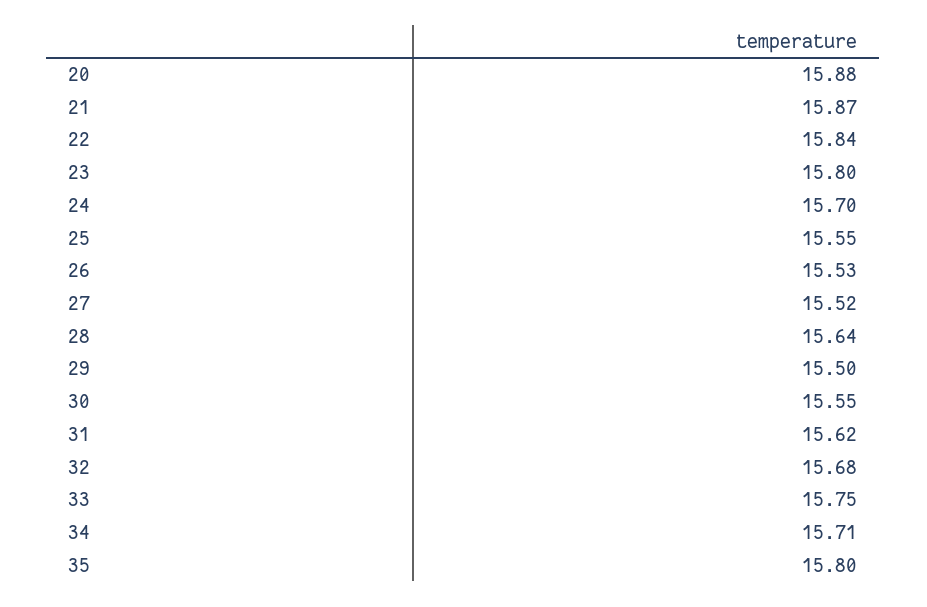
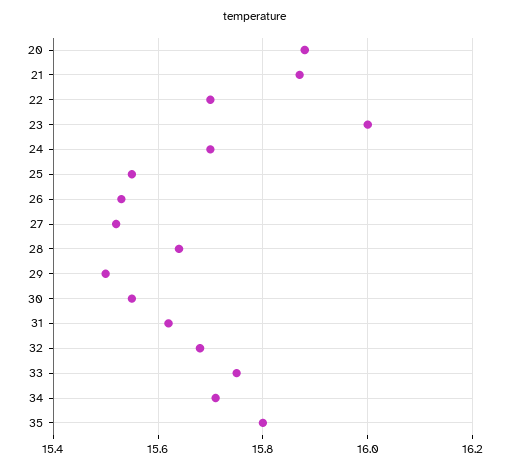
  {
    "20": 15.88,
    "21": 15.87,
-   "22": 15.84,
+   "22": 15.7,
-   "23": 15.8,
+   "23": 16,
    "24": 15.7,
    "25": 15.55,
    "26": 15.53,
    "27": 15.52,
    "28": 15.64,
    "29": 15.5,
    "30": 15.55,
    "31": 15.62,
    "32": 15.68,
    "33": 15.75,
    "34": 15.71,
    "35": 15.8
  }

